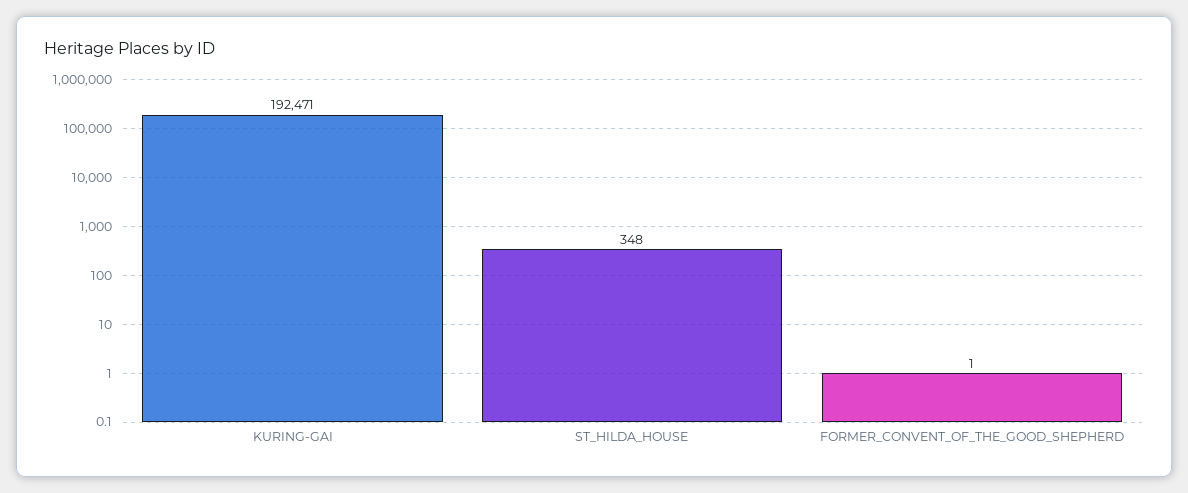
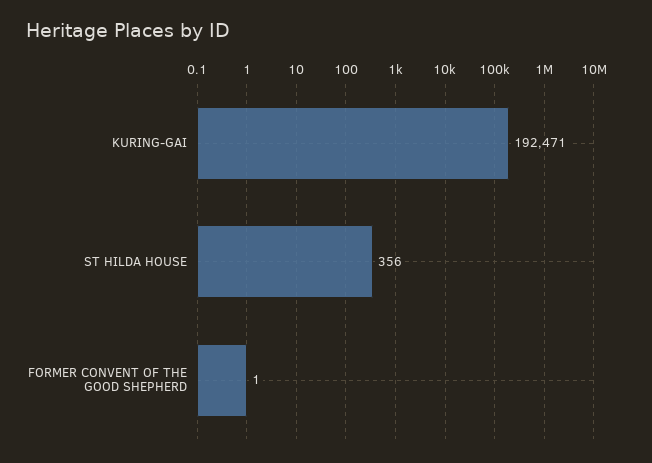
  {
    "KURING-GAI": 192471,
-   "ST_HILDA_HOUSE": 348,
+   "ST_HILDA_HOUSE": 356,
    "FORMER_CONVENT_OF_THE_GOOD_SHEPHERD": 1
  }

